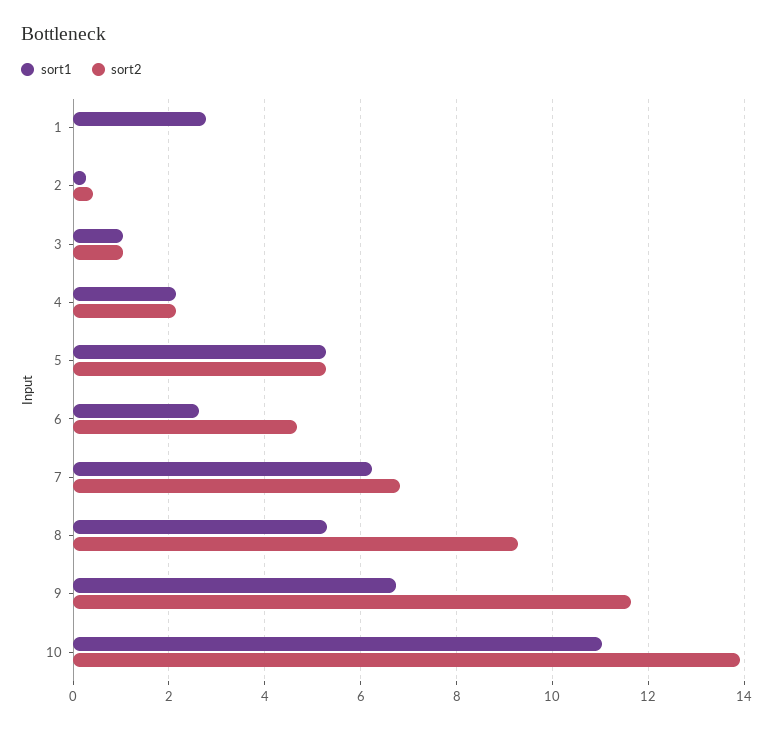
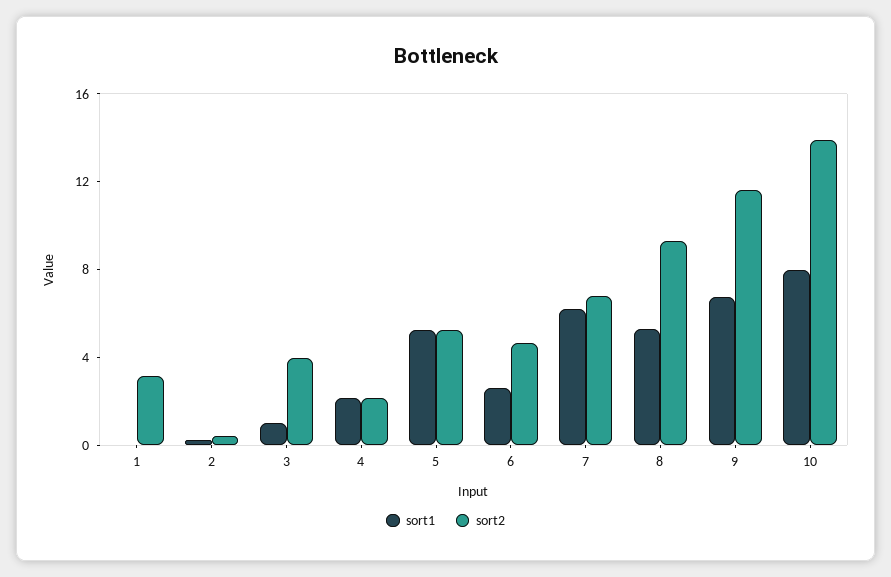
  {
    "sort1": {
-     "1": 2.8,
+     "1": 0,
      "2": 0.2,
      "3": 1,
      "4": 2.2,
      "5": 5.2,
      "6": 2.6,
      "7": 6.2,
      "8": 5.2,
      "9": 6.8,
-     "10": 11
+     "10": 8
    },
    "sort2": {
-     "1": 0,
+     "1": 3,
      "2": 0.4,
-     "3": 1,
+     "3": 4,
      "4": 2.2,
      "5": 5.2,
      "6": 4.6,
      "7": 6.8,
      "8": 9.2,
      "9": 11.6,
      "10": 14
    }
  }

